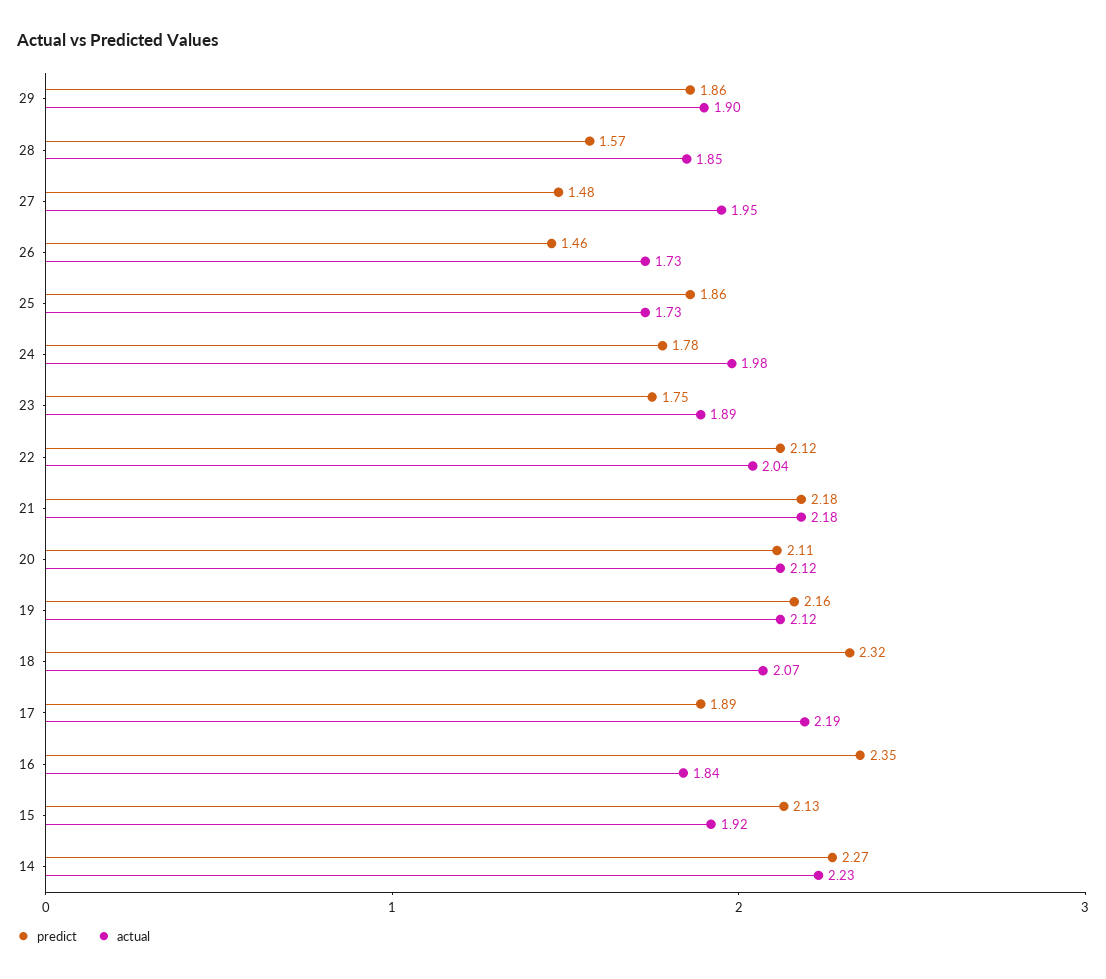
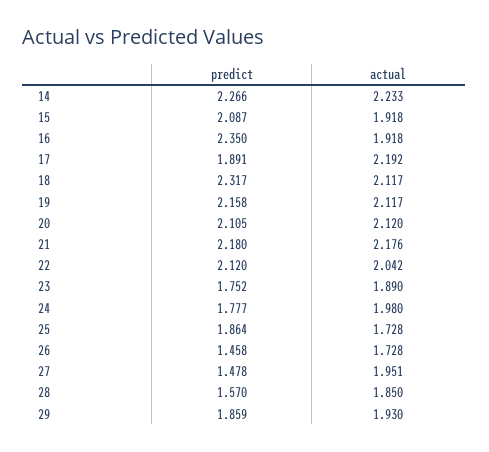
  {
    "predict": {
      "29": 1.859,
      "28": 1.57,
      "27": 1.478,
      "26": 1.458,
      "25": 1.864,
      "24": 1.777,
      "23": 1.752,
      "22": 2.12,
      "21": 2.18,
      "20": 2.105,
      "19": 2.158,
      "18": 2.317,
      "17": 1.891,
      "16": 2.35,
-     "15": 2.13,
+     "15": 2.087,
      "14": 2.266
    },
    "actual": {
-     "29": 1.9,
+     "29": 1.93,
      "28": 1.85,
      "27": 1.951,
      "26": 1.728,
      "25": 1.728,
      "24": 1.98,
      "23": 1.89,
      "22": 2.042,
      "21": 2.176,
      "20": 2.12,
      "19": 2.117,
-     "18": 2.07,
+     "18": 2.117,
      "17": 2.192,
-     "16": 1.84,
+     "16": 1.918,
      "15": 1.918,
      "14": 2.233
    }
  }

